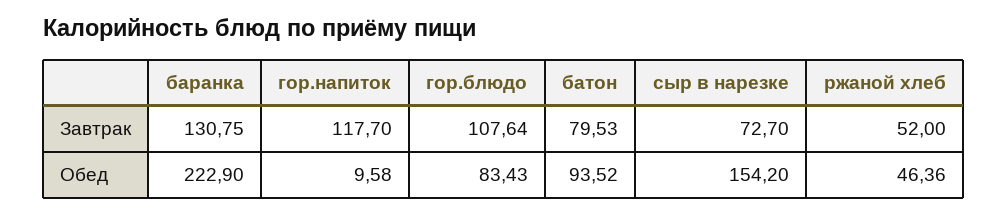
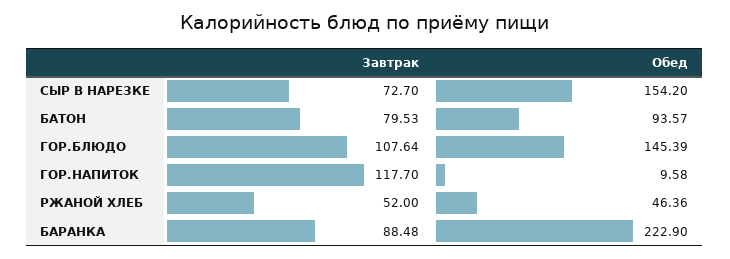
  {
    "баранка": {
-     "Завтрак": 130.75,
+     "Завтрак": 88.48,
      "Обед": 222.9
    },
    "гор.напиток": {
      "Завтрак": 117.7,
      "Обед": 9.58
    },
    "гор.блюдо": {
      "Завтрак": 107.64,
-     "Обед": 83.43
+     "Обед": 145.39
    },
    "батон": {
      "Завтрак": 79.53,
-     "Обед": 93.52
+     "Обед": 93.57
    },
    "сыр в нарезке": {
      "Завтрак": 72.7,
      "Обед": 154.2
    },
    "ржаной хлеб": {
      "Завтрак": 52,
      "Обед": 46.36
    }
  }

